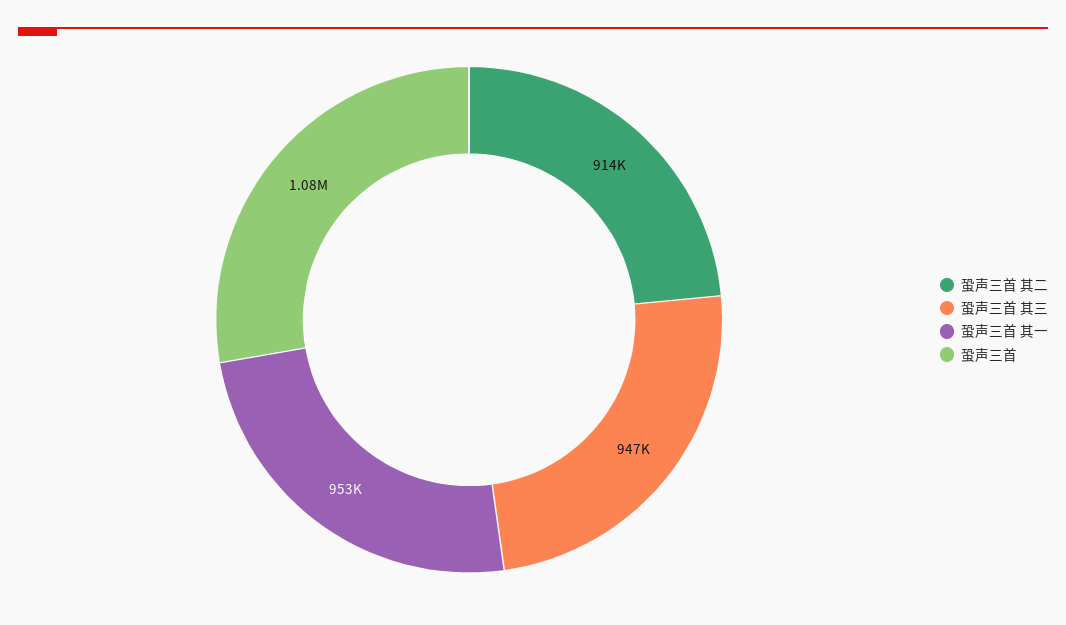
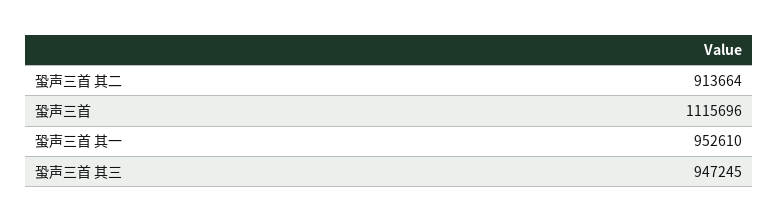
  {
    "蛩声三首 其二": 913664,
    "蛩声三首 其三": 947245,
    "蛩声三首 其一": 952610,
-   "蛩声三首": 1080000
+   "蛩声三首": 1115696
  }

